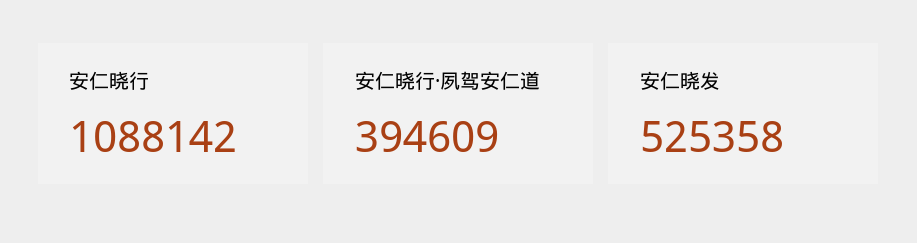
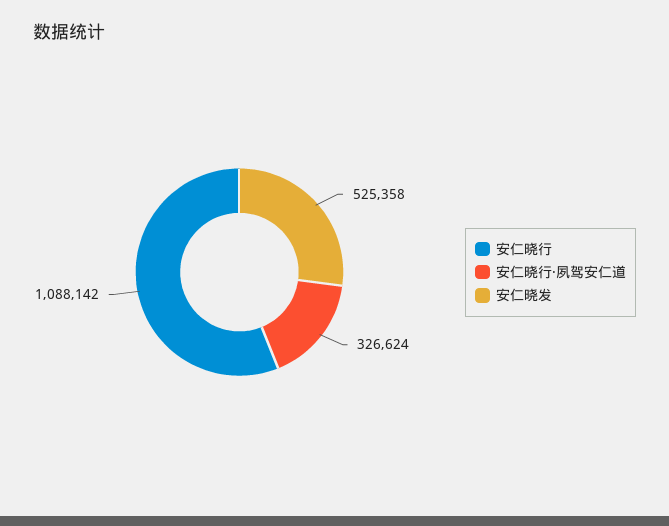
  {
    "安仁晓行": 1088142,
-   "安仁晓行·夙驾安仁道": 394609,
+   "安仁晓行·夙驾安仁道": 326624,
    "安仁晓发": 525358
  }

